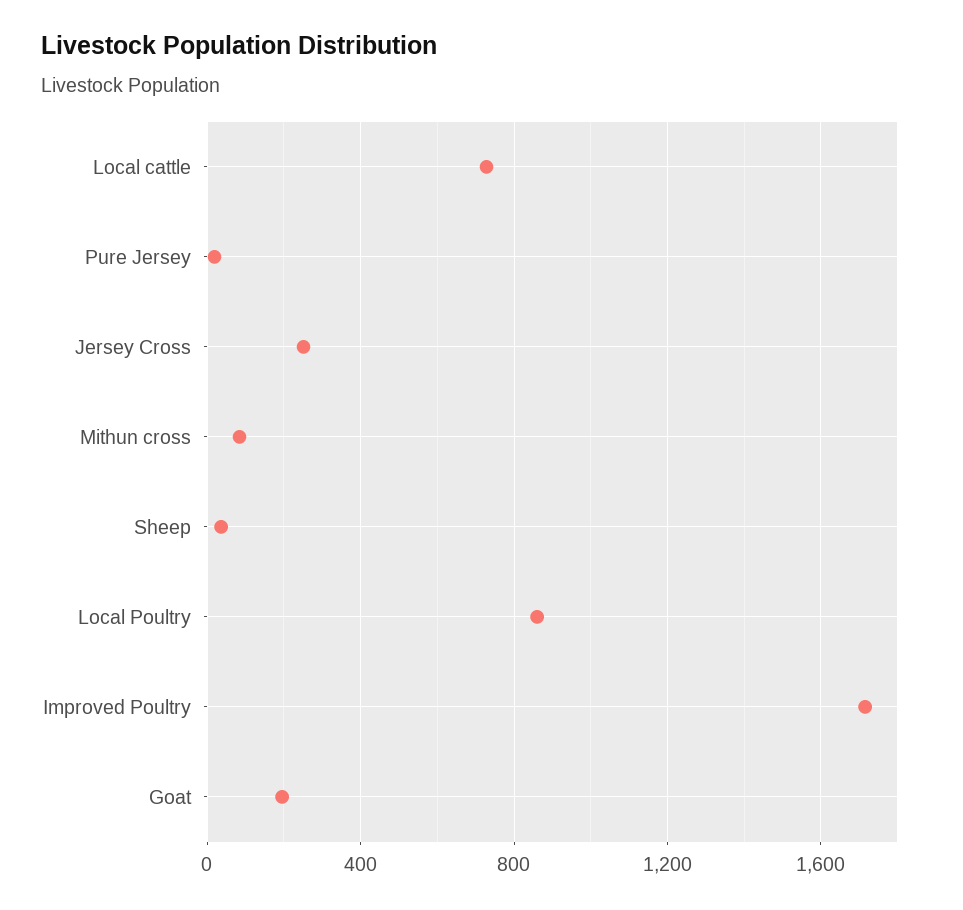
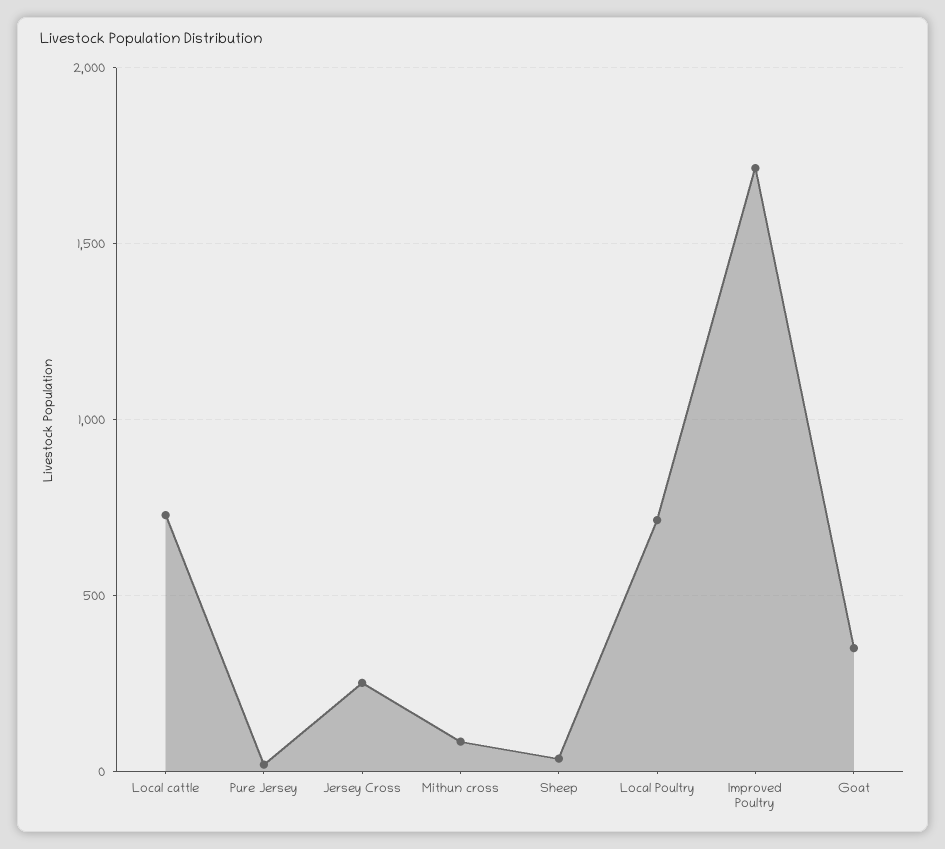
  {
    "Local cattle": 750,
    "Pure Jersey": 0,
    "Jersey Cross": 250,
    "Mithun cross": 100,
    "Sheep": 50,
-   "Local Poultry": 850,
+   "Local Poultry": 700,
    "Improved Poultry": 1700,
-   "Goat": 200
+   "Goat": 350
  }

